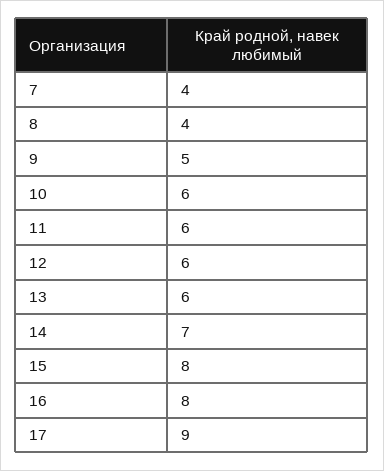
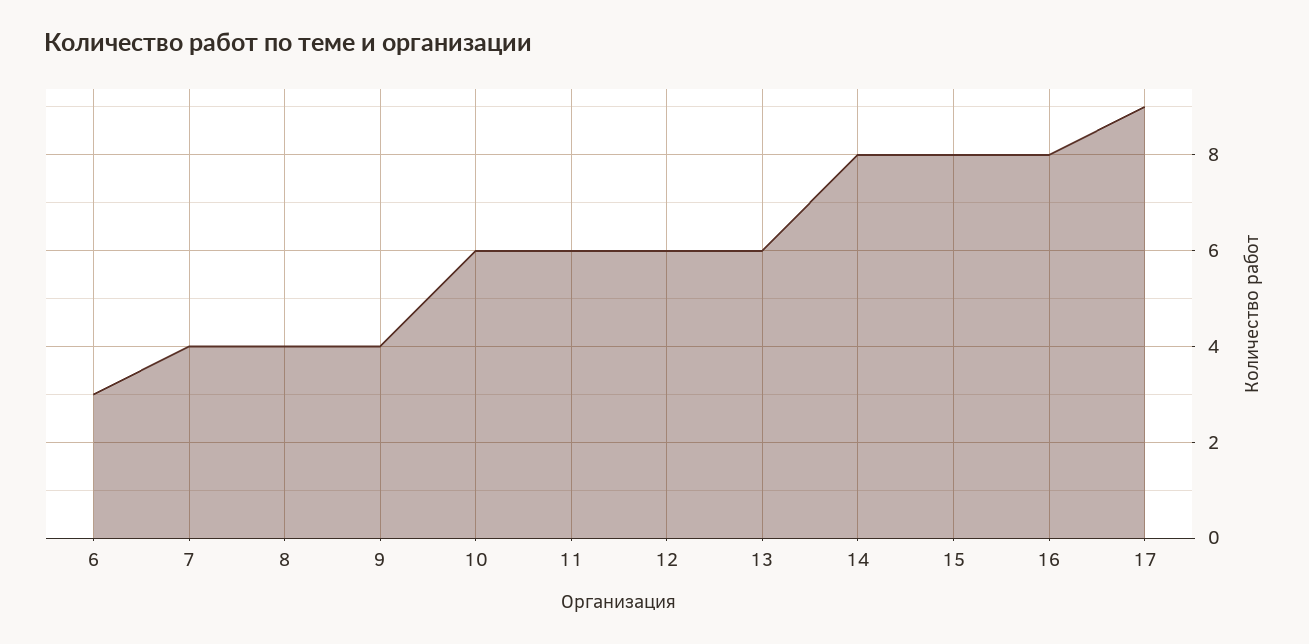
  {
    "7": 4,
    "8": 4,
-   "9": 5,
+   "9": 4,
    "10": 6,
    "11": 6,
    "12": 6,
    "13": 6,
-   "14": 7,
+   "14": 8,
    "15": 8,
    "16": 8,
-   "17": 9
+   "17": 9,
+   "6": 3
  }

